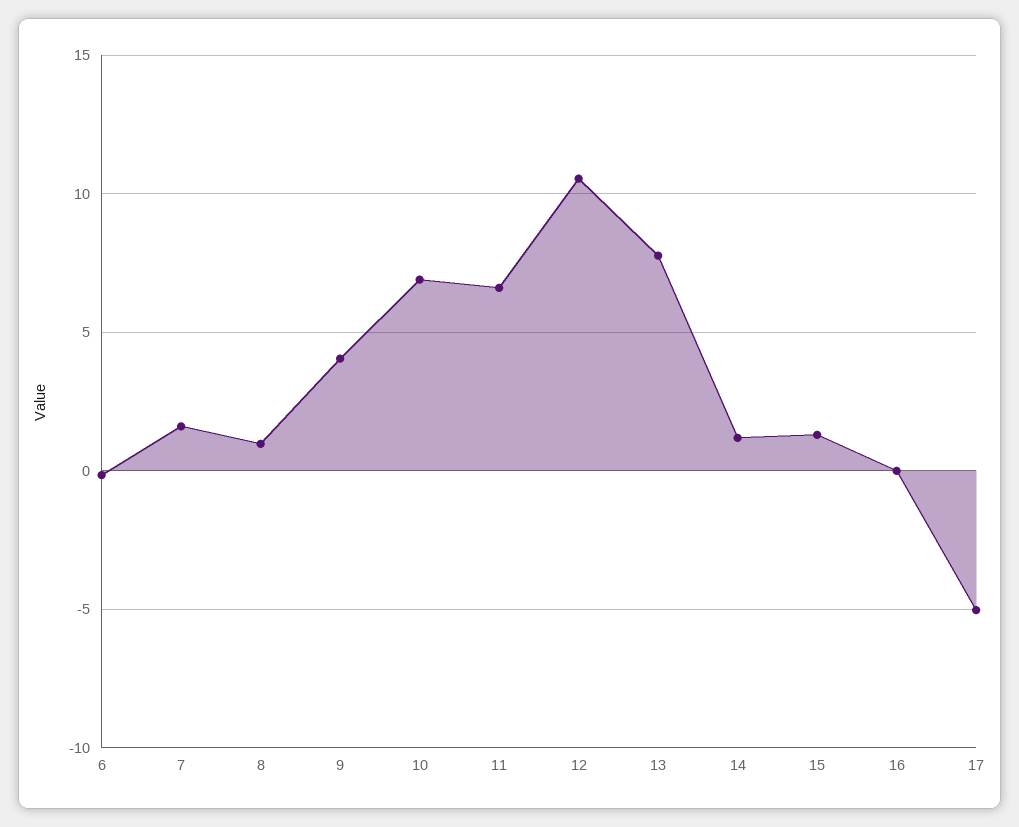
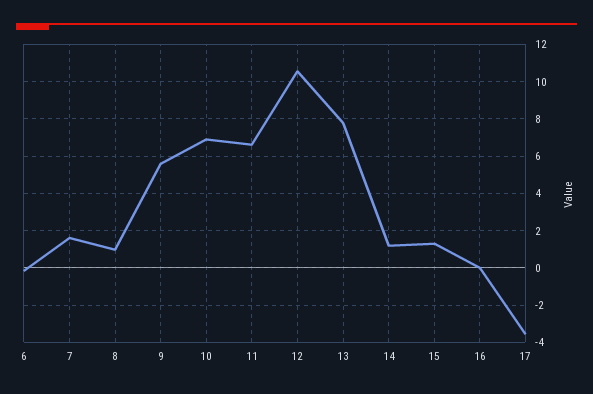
  {
    "6": 0,
    "7": 1.5,
    "8": 1,
-   "9": 4,
+   "9": 5.5,
    "10": 7,
    "11": 6.5,
    "12": 10.5,
    "13": 8,
    "14": 1,
    "15": 1.5,
    "16": 0,
-   "17": -5
+   "17": -3.5
  }

